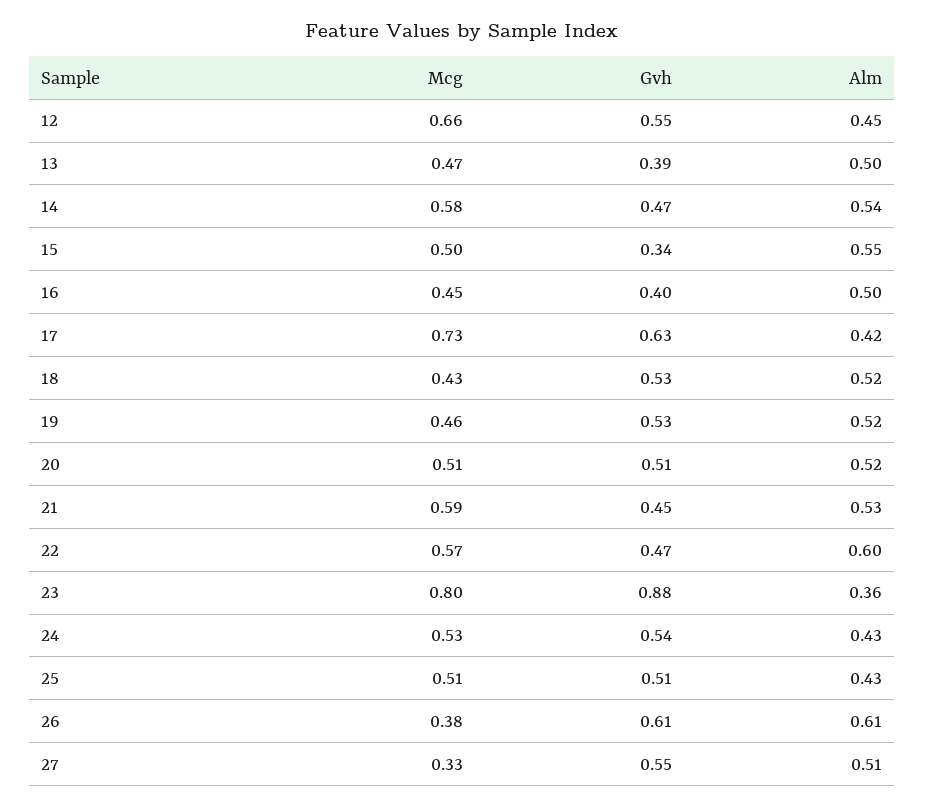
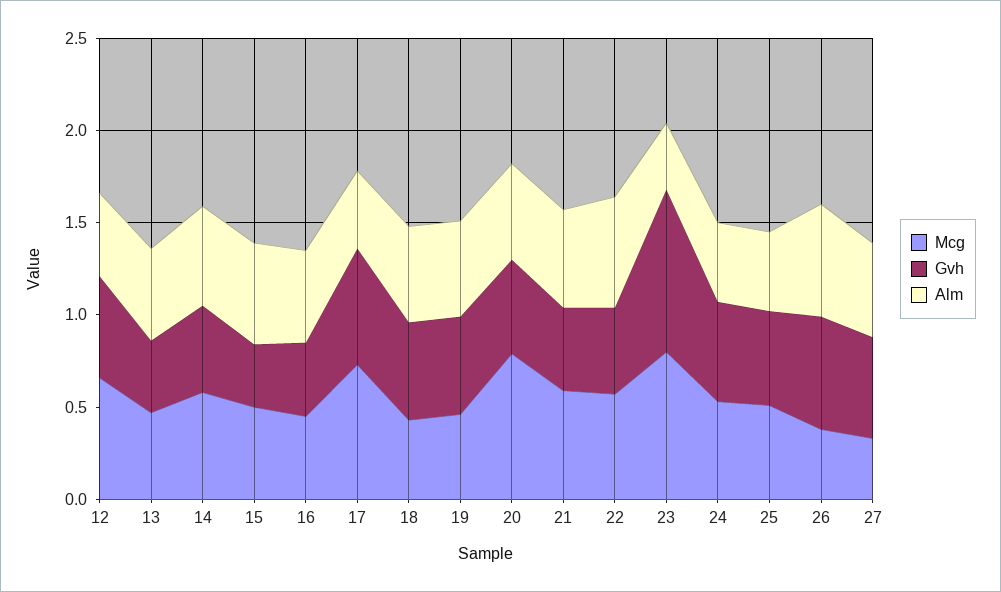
  {
    "Mcg": {
      "12": 0.66,
      "13": 0.47,
      "14": 0.58,
      "15": 0.5,
      "16": 0.45,
      "17": 0.73,
      "18": 0.43,
      "19": 0.46,
-     "20": 0.51,
+     "20": 0.8,
      "21": 0.59,
      "22": 0.57,
      "23": 0.8,
      "24": 0.53,
      "25": 0.51,
      "26": 0.38,
      "27": 0.33
    },
    "Gvh": {
      "12": 0.55,
      "13": 0.39,
      "14": 0.47,
      "15": 0.34,
      "16": 0.4,
      "17": 0.63,
      "18": 0.53,
      "19": 0.53,
      "20": 0.51,
      "21": 0.45,
      "22": 0.47,
      "23": 0.88,
      "24": 0.54,
      "25": 0.51,
      "26": 0.61,
      "27": 0.55
    },
    "Alm": {
      "12": 0.45,
      "13": 0.5,
      "14": 0.54,
      "15": 0.55,
      "16": 0.5,
      "17": 0.42,
      "18": 0.52,
      "19": 0.52,
      "20": 0.52,
      "21": 0.53,
      "22": 0.6,
      "23": 0.36,
      "24": 0.43,
      "25": 0.43,
      "26": 0.61,
      "27": 0.51
    }
  }

